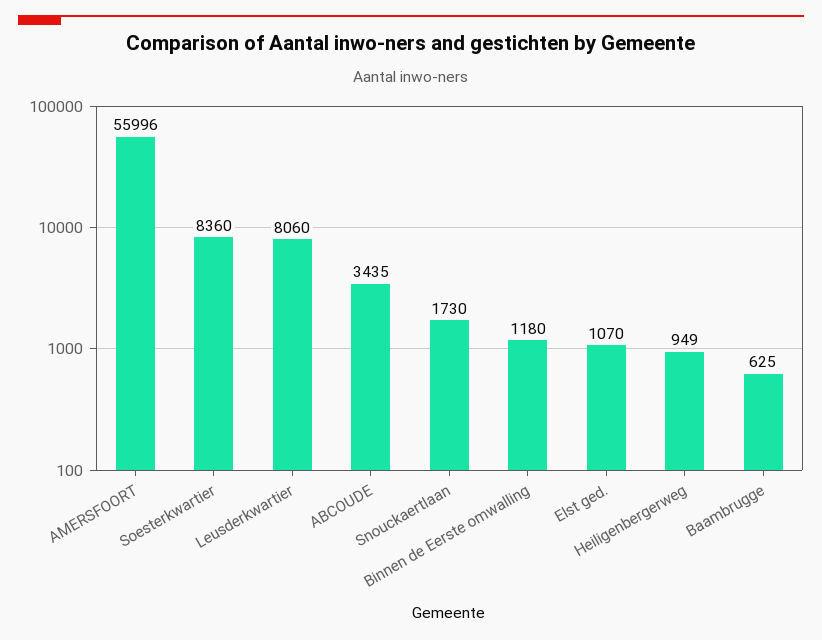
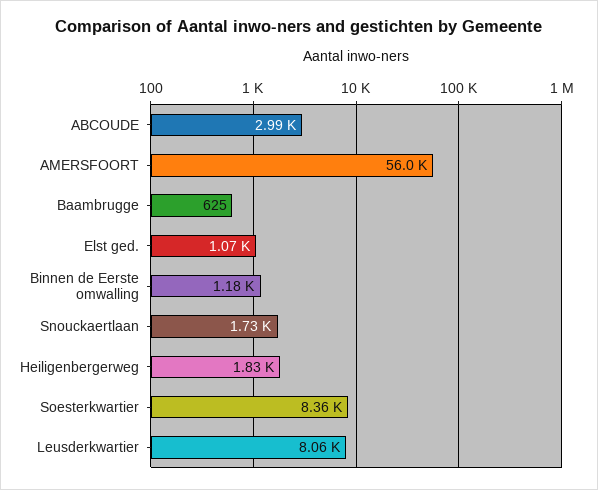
  {
    "AMERSFOORT": 55996,
    "Soesterkwartier": 8360,
    "Leusderkwartier": 8060,
-   "ABCOUDE": 3435,
+   "ABCOUDE": 2990,
    "Snouckaertlaan": 1730,
    "Binnen de Eerste omwalling": 1180,
    "Elst ged.": 1070,
-   "Heiligenbergerweg": 949,
+   "Heiligenbergerweg": 1830,
    "Baambrugge": 625
  }

